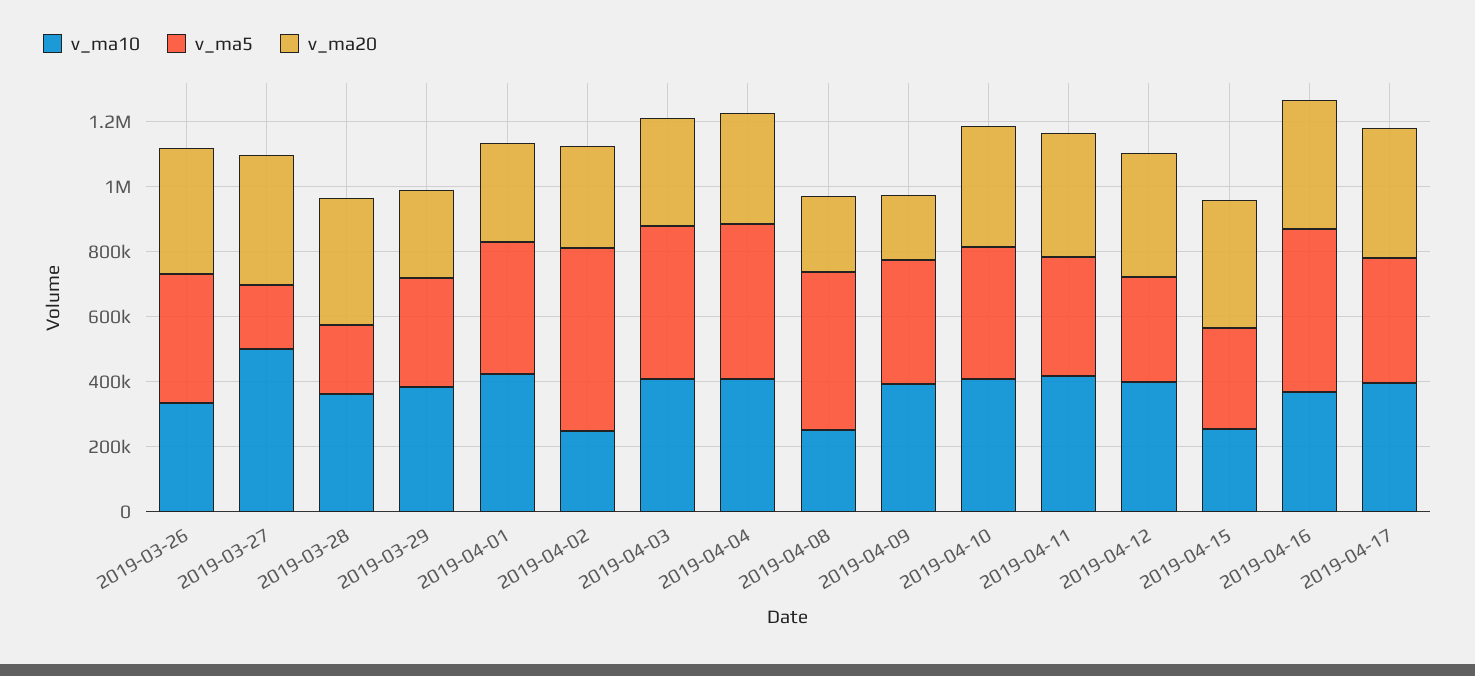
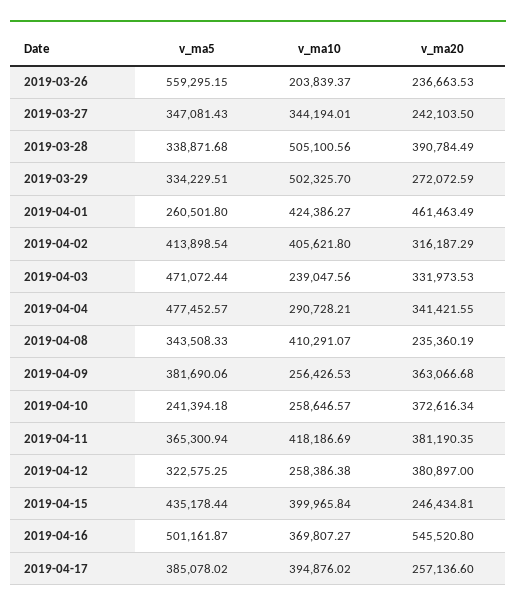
  {
    "v_ma10": {
-     "2019-03-26": 350000,
+     "2019-03-26": 203839.37,
-     "2019-03-27": 500000,
+     "2019-03-27": 344194.01,
-     "2019-03-28": 350000,
+     "2019-03-28": 505100.56,
-     "2019-03-29": 400000,
+     "2019-03-29": 502325.7,
      "2019-04-01": 424386.27,
-     "2019-04-02": 250000,
+     "2019-04-02": 405621.8,
-     "2019-04-03": 400000,
+     "2019-04-03": 239047.56,
-     "2019-04-04": 400000,
+     "2019-04-04": 290728.21,
-     "2019-04-08": 250000,
+     "2019-04-08": 410291.07,
-     "2019-04-09": 400000,
+     "2019-04-09": 256426.53,
-     "2019-04-10": 400000,
+     "2019-04-10": 258646.57,
      "2019-04-11": 418186.69,
-     "2019-04-12": 400000,
+     "2019-04-12": 258386.38,
-     "2019-04-15": 250000,
+     "2019-04-15": 399965.84,
      "2019-04-16": 369807.27,
      "2019-04-17": 394876.02
    },
    "v_ma5": {
-     "2019-03-26": 400000,
+     "2019-03-26": 559295.15,
-     "2019-03-27": 200000,
+     "2019-03-27": 347081.43,
-     "2019-03-28": 200000,
+     "2019-03-28": 338871.68,
      "2019-03-29": 334229.51,
-     "2019-04-01": 400000,
+     "2019-04-01": 260501.8,
-     "2019-04-02": 550000,
+     "2019-04-02": 413898.54,
      "2019-04-03": 471072.44,
      "2019-04-04": 477452.57,
-     "2019-04-08": 500000,
+     "2019-04-08": 343508.33,
      "2019-04-09": 381690.06,
-     "2019-04-10": 400000,
+     "2019-04-10": 241394.18,
      "2019-04-11": 365300.94,
      "2019-04-12": 322575.25,
-     "2019-04-15": 300000,
+     "2019-04-15": 435178.44,
      "2019-04-16": 501161.87,
      "2019-04-17": 385078.02
    },
    "v_ma20": {
-     "2019-03-26": 400000,
+     "2019-03-26": 236663.53,
-     "2019-03-27": 400000,
+     "2019-03-27": 242103.5,
      "2019-03-28": 390784.49,
      "2019-03-29": 272072.59,
-     "2019-04-01": 300000,
+     "2019-04-01": 461463.49,
      "2019-04-02": 316187.29,
      "2019-04-03": 331973.53,
      "2019-04-04": 341421.55,
      "2019-04-08": 235360.19,
-     "2019-04-09": 200000,
+     "2019-04-09": 363066.68,
      "2019-04-10": 372616.34,
      "2019-04-11": 381190.35,
      "2019-04-12": 380897,
-     "2019-04-15": 400000,
+     "2019-04-15": 246434.81,
-     "2019-04-16": 400000,
+     "2019-04-16": 545520.8,
-     "2019-04-17": 400000
+     "2019-04-17": 257136.6
    }
  }

